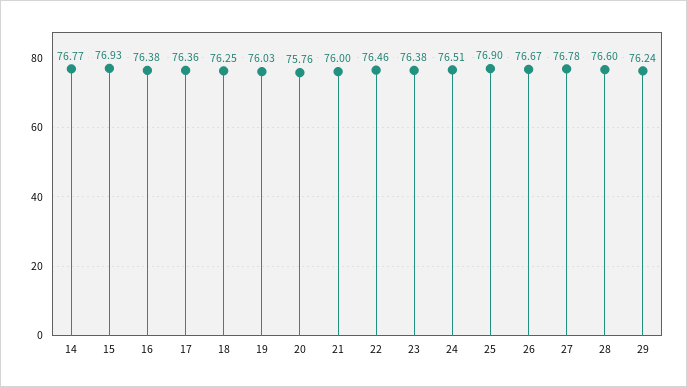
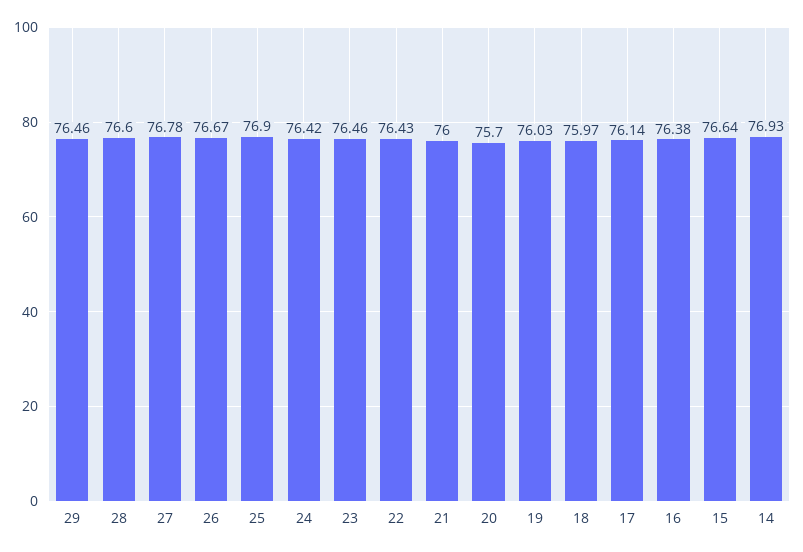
  {
-   "14": 76.77,
+   "14": 76.93,
-   "15": 76.93,
+   "15": 76.64,
    "16": 76.38,
-   "17": 76.36,
+   "17": 76.14,
-   "18": 76.25,
+   "18": 75.97,
    "19": 76.03,
-   "20": 75.76,
+   "20": 75.7,
    "21": 76,
-   "22": 76.46,
+   "22": 76.43,
-   "23": 76.38,
+   "23": 76.46,
-   "24": 76.51,
+   "24": 76.42,
    "25": 76.9,
    "26": 76.67,
    "27": 76.78,
    "28": 76.6,
-   "29": 76.24
+   "29": 76.46
  }

